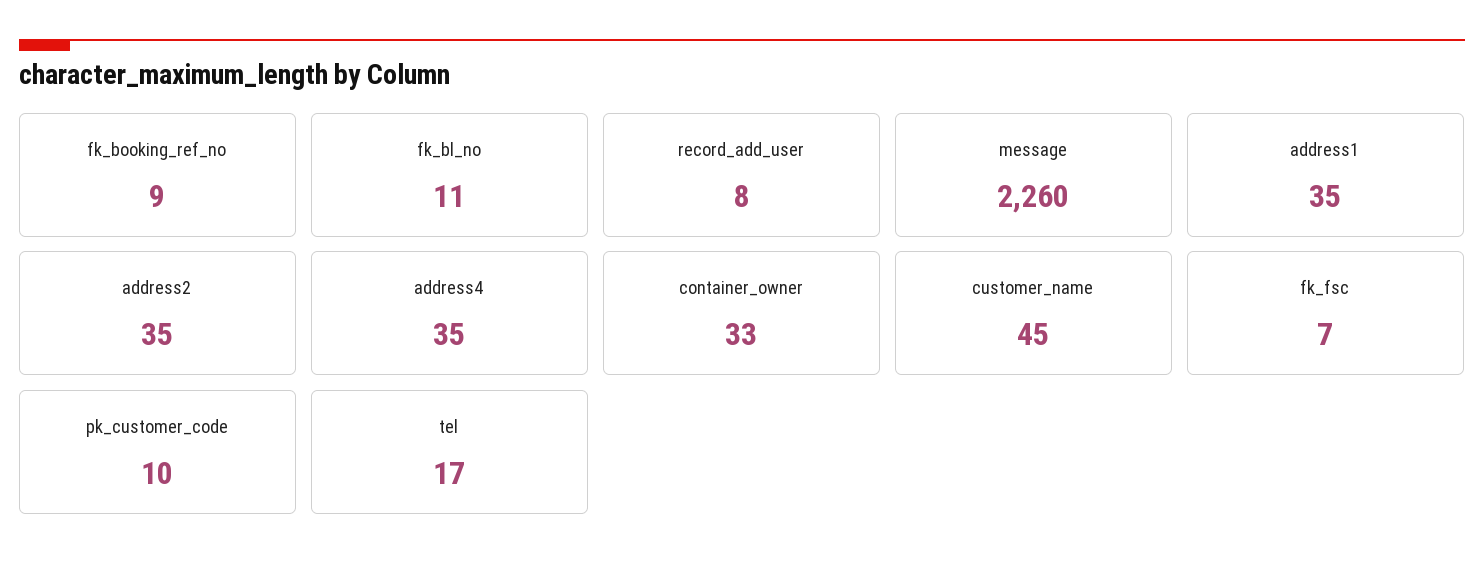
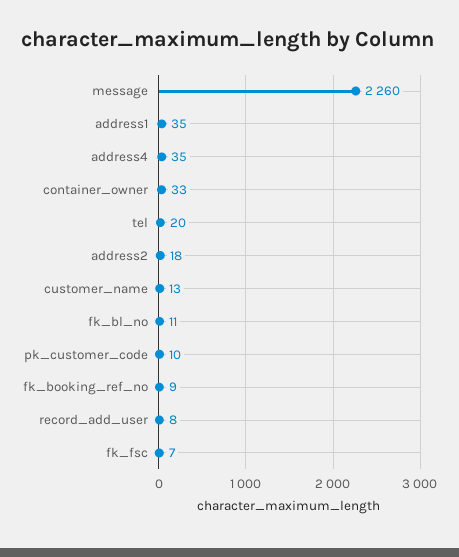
  {
    "fk_booking_ref_no": 9,
    "fk_bl_no": 11,
    "record_add_user": 8,
    "message": 2260,
    "address1": 35,
-   "address2": 35,
+   "address2": 18,
    "address4": 35,
    "container_owner": 33,
-   "customer_name": 45,
+   "customer_name": 13,
    "fk_fsc": 7,
    "pk_customer_code": 10,
-   "tel": 17
+   "tel": 20
  }

